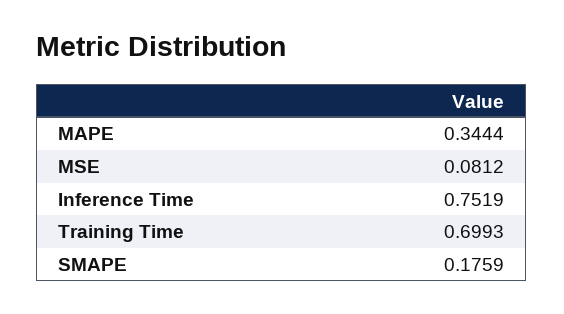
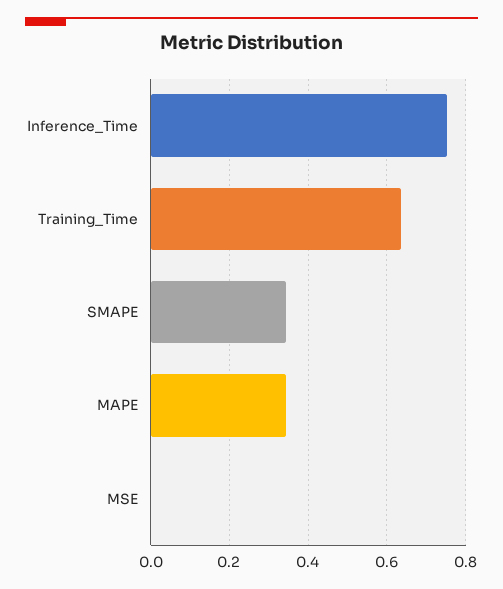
  {
    "MAPE": 0.3444,
-   "MSE": 0.0812,
+   "MSE": 0,
    "Inference Time": 0.7519,
-   "Training Time": 0.6993,
+   "Training Time": 0.64,
-   "SMAPE": 0.1759
+   "SMAPE": 0.34
  }

